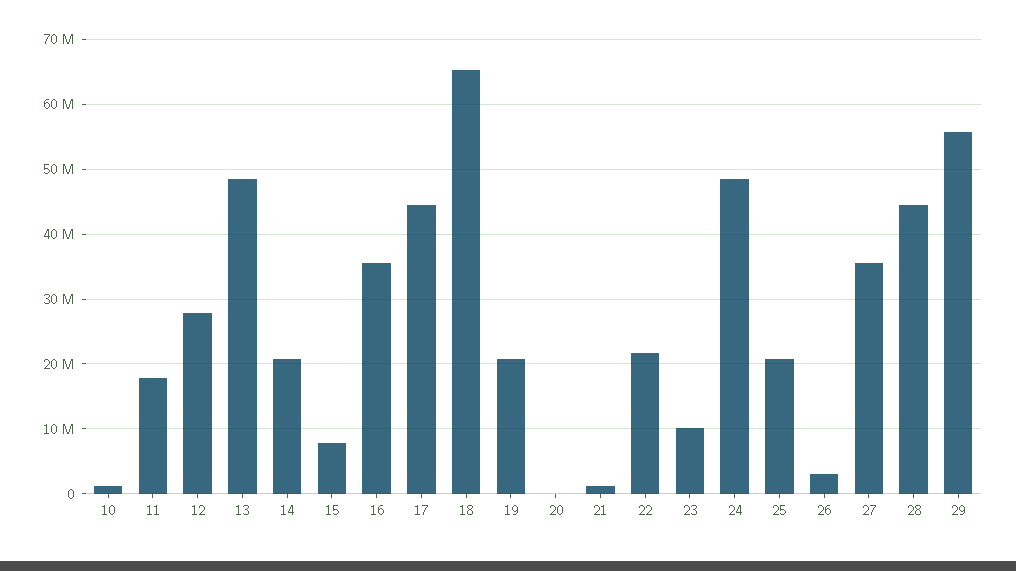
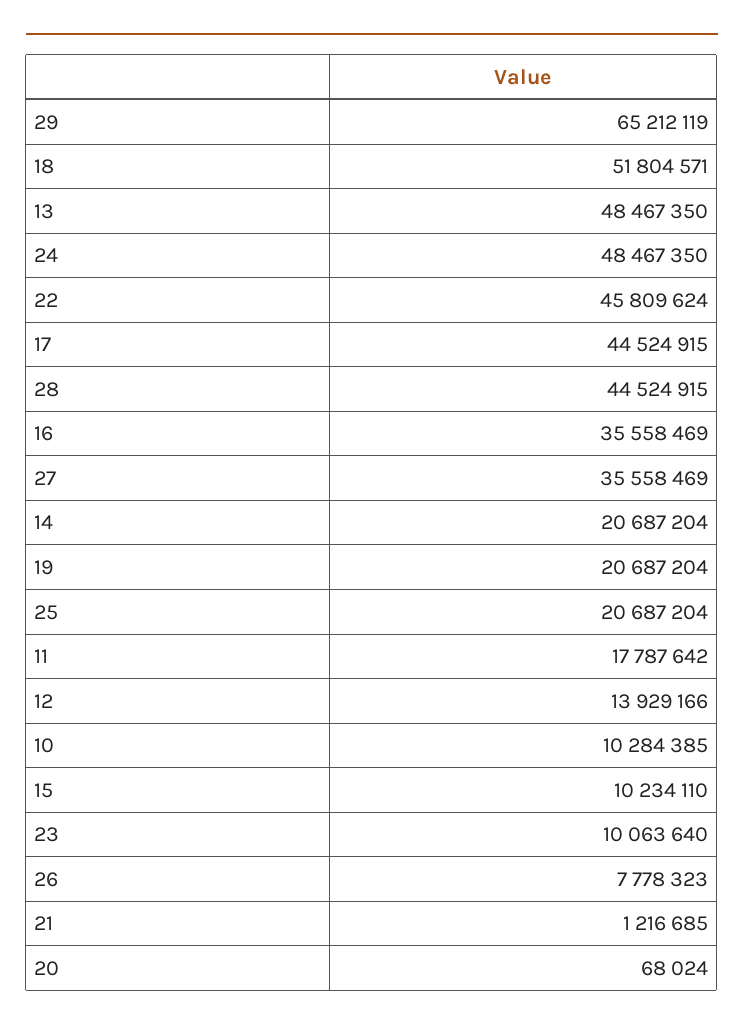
  {
-   "10": 1000000,
+   "10": 10284385,
    "11": 17787642,
-   "12": 28000000,
+   "12": 13929166,
    "13": 48467350,
    "14": 20687204,
-   "15": 8000000,
+   "15": 10234110,
    "16": 35558469,
    "17": 44524915,
-   "18": 65000000,
+   "18": 51804571,
    "19": 20687204,
    "20": 68024,
    "21": 1216685,
-   "22": 22000000,
+   "22": 45809624,
    "23": 10063640,
    "24": 48467350,
    "25": 20687204,
-   "26": 3000000,
+   "26": 7778323,
    "27": 35558469,
    "28": 44524915,
-   "29": 56000000
+   "29": 65212119
  }

